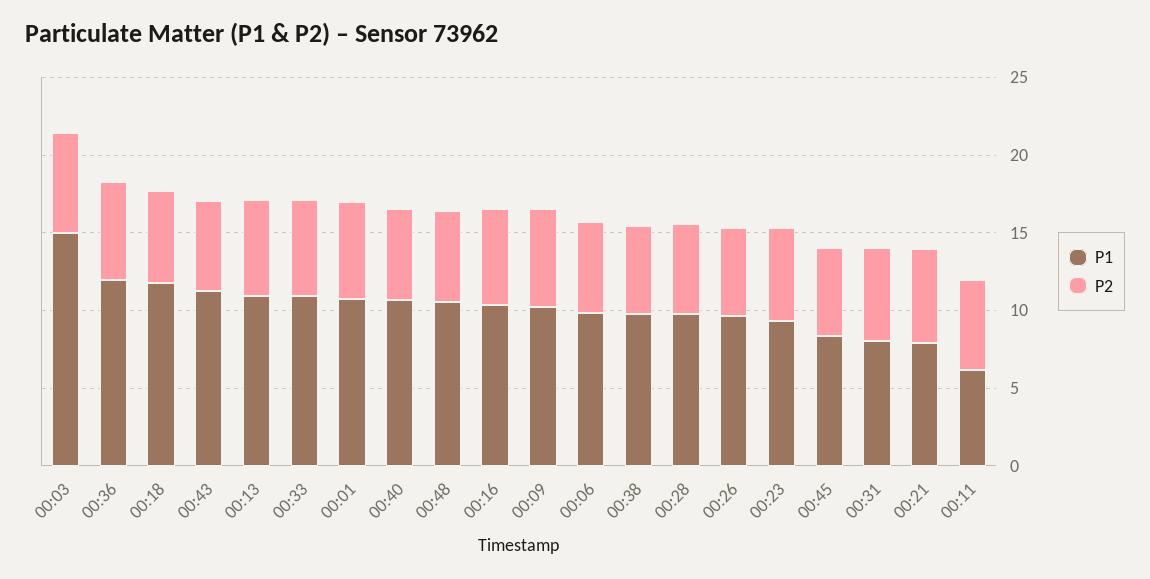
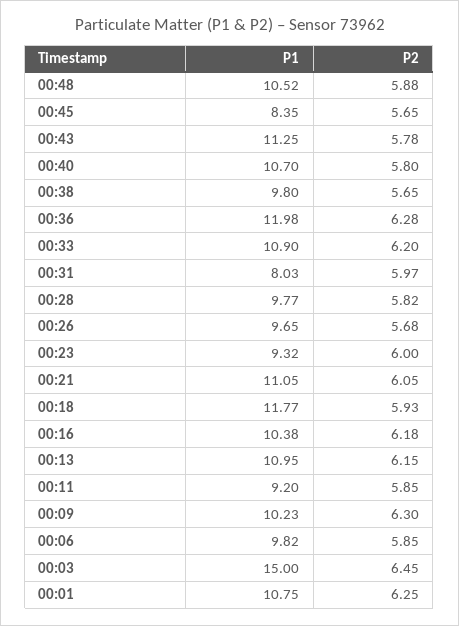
  {
    "P1": {
      "00:03": 15,
      "00:36": 11.98,
      "00:18": 11.77,
      "00:43": 11.25,
      "00:13": 10.95,
      "00:33": 10.9,
      "00:01": 10.75,
      "00:40": 10.7,
      "00:48": 10.52,
      "00:16": 10.38,
      "00:09": 10.23,
      "00:06": 9.82,
      "00:38": 9.8,
      "00:28": 9.77,
      "00:26": 9.65,
      "00:23": 9.32,
      "00:45": 8.35,
      "00:31": 8.03,
-     "00:21": 8,
+     "00:21": 11.05,
-     "00:11": 6
+     "00:11": 9.2
    },
    "P2": {
      "00:03": 6.45,
      "00:36": 6.28,
      "00:18": 5.93,
      "00:43": 5.78,
      "00:13": 6.15,
      "00:33": 6.2,
      "00:01": 6.25,
      "00:40": 5.8,
      "00:48": 5.88,
      "00:16": 6.18,
      "00:09": 6.3,
      "00:06": 5.85,
      "00:38": 5.65,
      "00:28": 5.82,
      "00:26": 5.68,
      "00:23": 6,
      "00:45": 5.65,
      "00:31": 5.97,
      "00:21": 6.05,
      "00:11": 5.85
    }
  }

